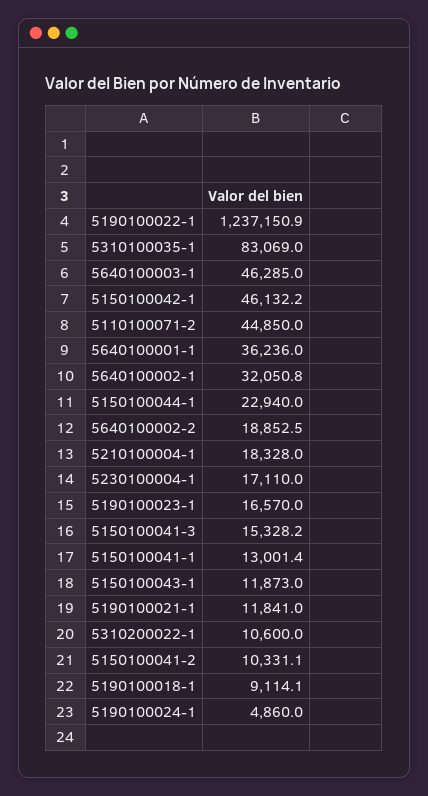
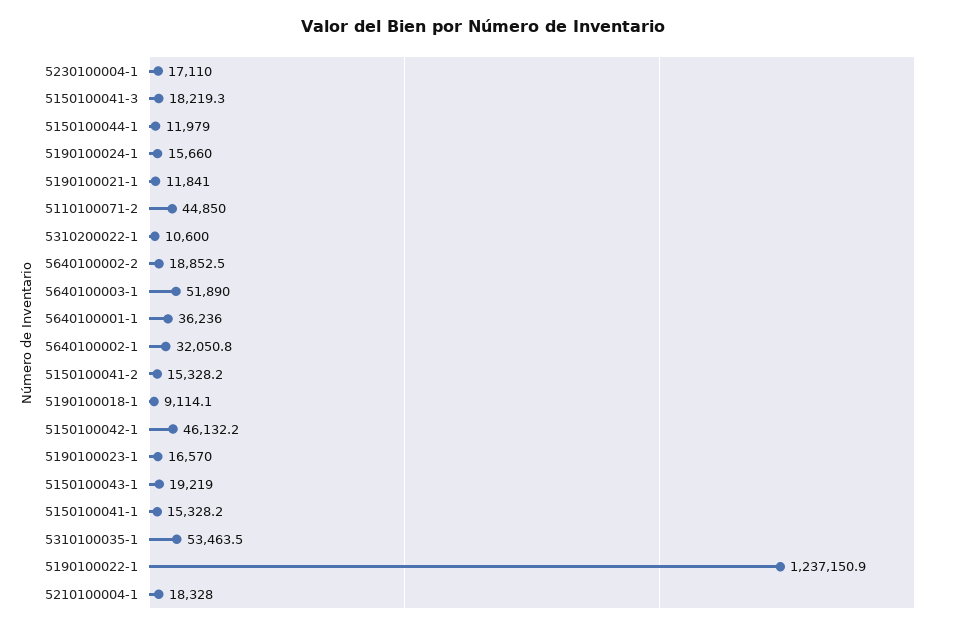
  {
    "5190100022-1": 1237150.9,
-   "5310100035-1": 83069,
+   "5310100035-1": 53463.5,
-   "5640100003-1": 46285,
+   "5640100003-1": 51890,
    "5150100042-1": 46132.2,
    "5110100071-2": 44850,
    "5640100001-1": 36236,
    "5640100002-1": 32050.8,
-   "5150100044-1": 22940,
+   "5150100044-1": 11979,
    "5640100002-2": 18852.5,
    "5210100004-1": 18328,
    "5230100004-1": 17110,
    "5190100023-1": 16570,
-   "5150100041-3": 15328.2,
+   "5150100041-3": 18219.3,
-   "5150100041-1": 13001.4,
+   "5150100041-1": 15328.2,
-   "5150100043-1": 11873,
+   "5150100043-1": 19219,
    "5190100021-1": 11841,
    "5310200022-1": 10600,
-   "5150100041-2": 10331.1,
+   "5150100041-2": 15328.2,
    "5190100018-1": 9114.1,
-   "5190100024-1": 4860
+   "5190100024-1": 15660
  }

